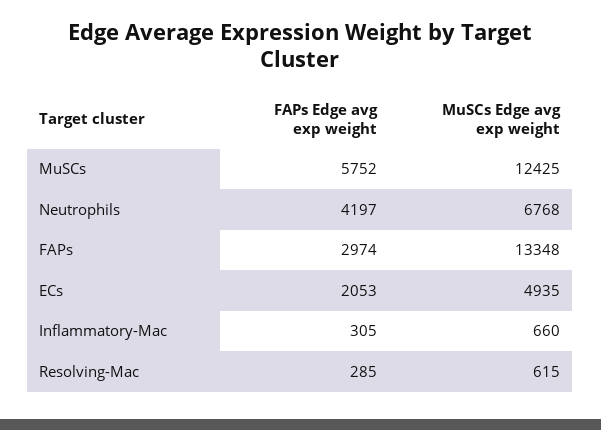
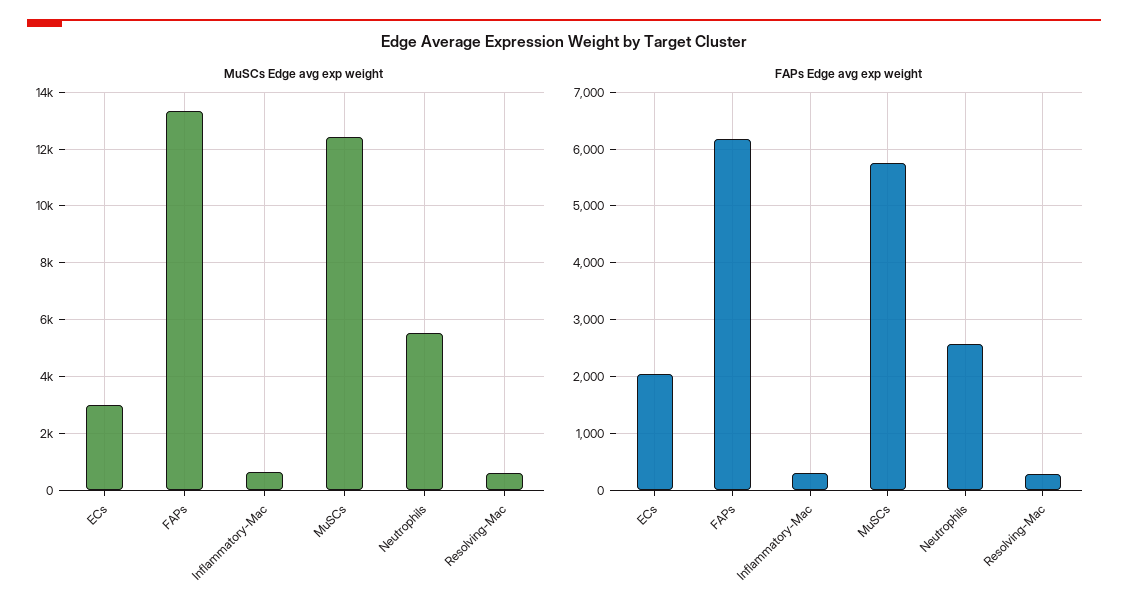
  {
    "FAPs Edge avg exp weight": {
      "MuSCs": 5752,
-     "Neutrophils": 4197,
+     "Neutrophils": 2600,
-     "FAPs": 2974,
+     "FAPs": 6200,
      "ECs": 2053,
      "Inflammatory-Mac": 305,
      "Resolving-Mac": 285
    },
    "MuSCs Edge avg exp weight": {
      "MuSCs": 12425,
-     "Neutrophils": 6768,
+     "Neutrophils": 5500,
      "FAPs": 13348,
-     "ECs": 4935,
+     "ECs": 3000,
      "Inflammatory-Mac": 660,
      "Resolving-Mac": 615
    }
  }

